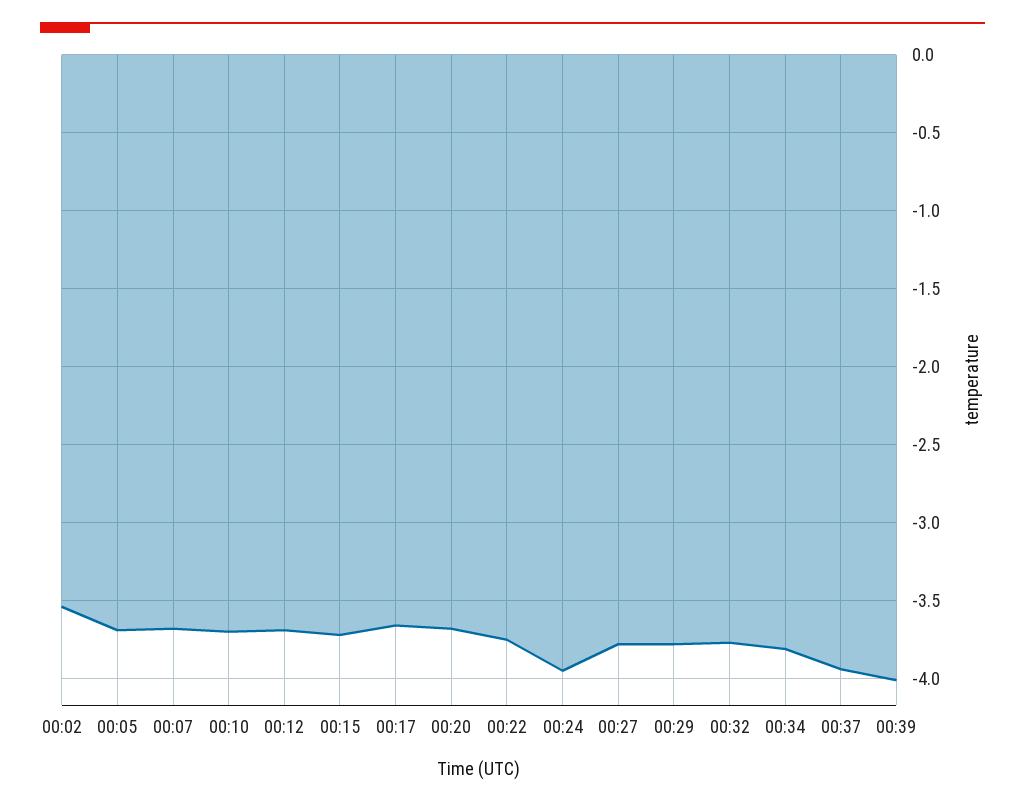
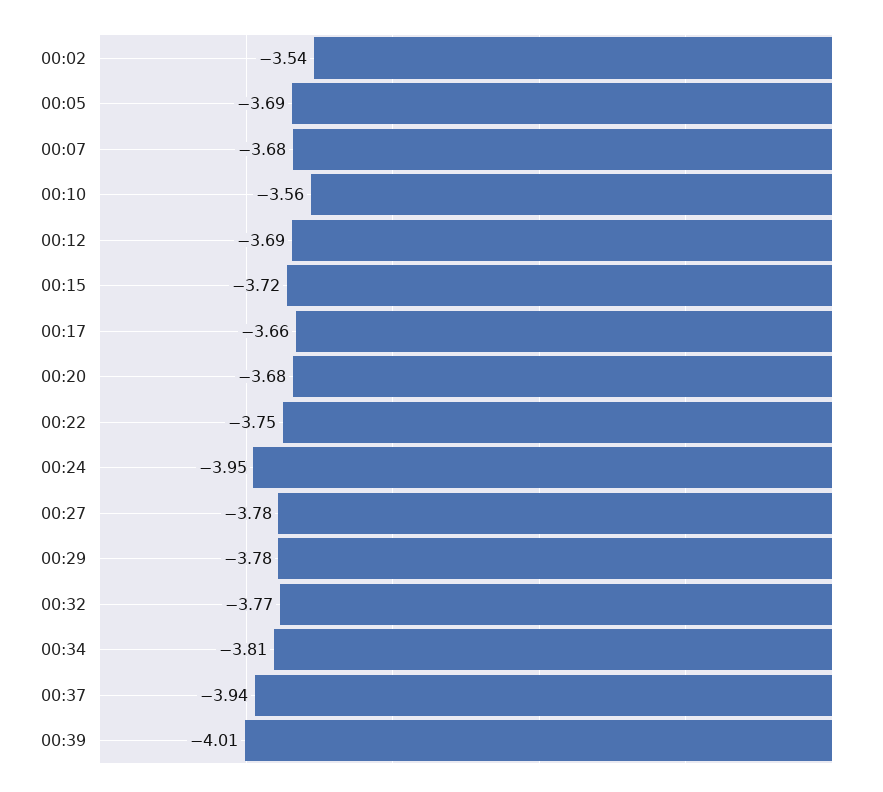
  {
    "00:02": -3.54,
    "00:05": -3.69,
    "00:07": -3.68,
-   "00:10": -3.7,
+   "00:10": -3.56,
    "00:12": -3.69,
    "00:15": -3.72,
    "00:17": -3.66,
    "00:20": -3.68,
    "00:22": -3.75,
    "00:24": -3.95,
    "00:27": -3.78,
    "00:29": -3.78,
    "00:32": -3.77,
    "00:34": -3.81,
    "00:37": -3.94,
    "00:39": -4.01
  }

